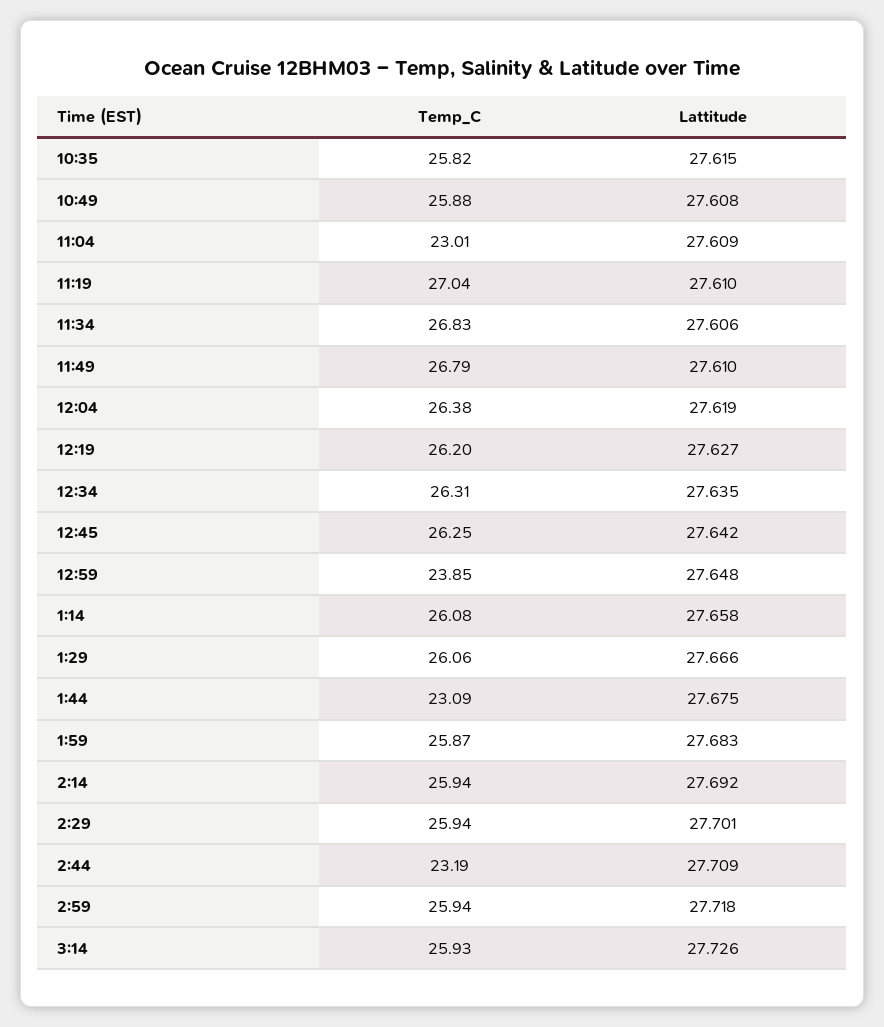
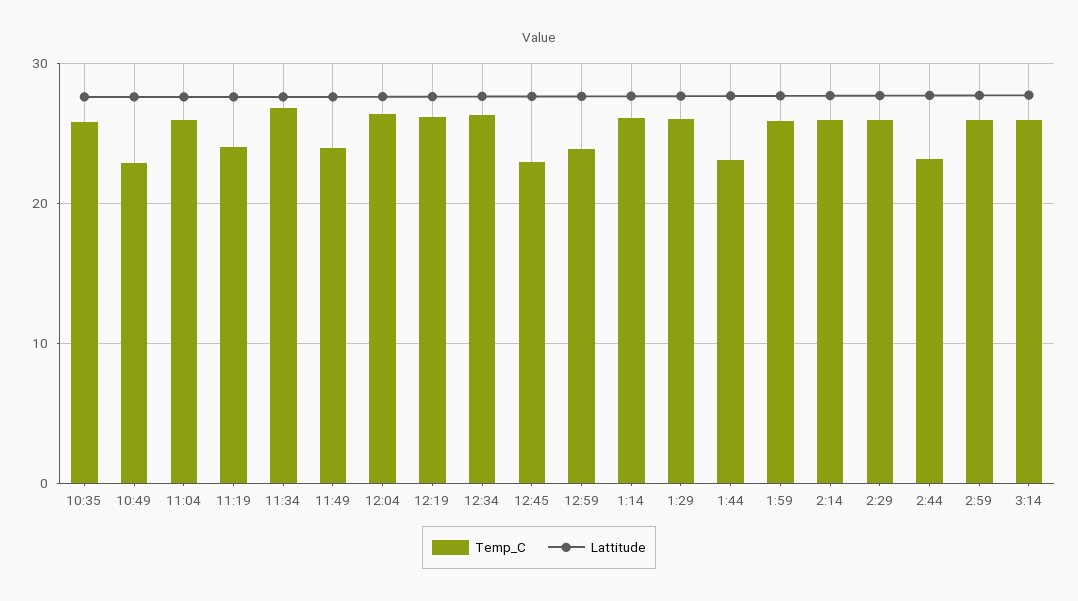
  {
    "Temp_C": {
      "10:35": 25.82,
-     "10:49": 25.88,
+     "10:49": 23,
-     "11:04": 23.01,
+     "11:04": 26,
-     "11:19": 27.04,
+     "11:19": 24,
      "11:34": 26.83,
-     "11:49": 26.79,
+     "11:49": 24,
      "12:04": 26.38,
      "12:19": 26.2,
      "12:34": 26.31,
-     "12:45": 26.25,
+     "12:45": 23,
      "12:59": 23.85,
      "1:14": 26.08,
      "1:29": 26.06,
      "1:44": 23.09,
      "1:59": 25.87,
      "2:14": 25.94,
      "2:29": 25.94,
      "2:44": 23.19,
      "2:59": 25.94,
      "3:14": 25.93
    },
    "Lattitude": {
      "10:35": 27.615,
      "10:49": 27.608,
      "11:04": 27.609,
      "11:19": 27.61,
      "11:34": 27.606,
      "11:49": 27.61,
      "12:04": 27.619,
      "12:19": 27.627,
      "12:34": 27.635,
      "12:45": 27.642,
      "12:59": 27.648,
      "1:14": 27.658,
      "1:29": 27.666,
      "1:44": 27.675,
      "1:59": 27.683,
      "2:14": 27.692,
      "2:29": 27.701,
      "2:44": 27.709,
      "2:59": 27.718,
      "3:14": 27.726
    }
  }

